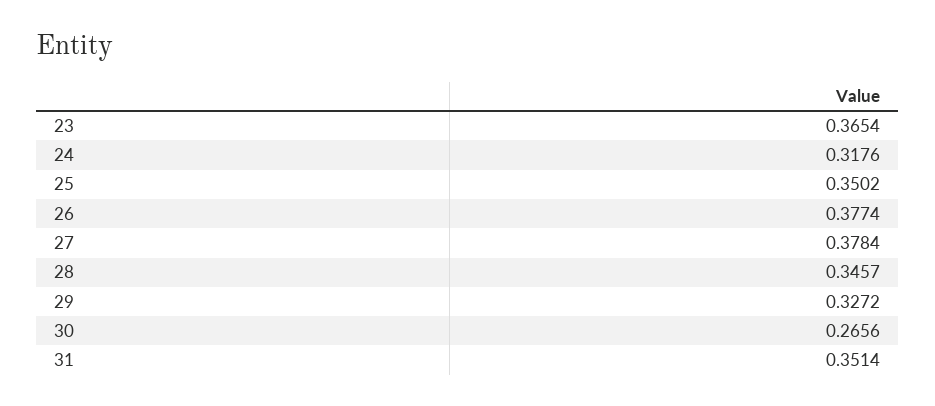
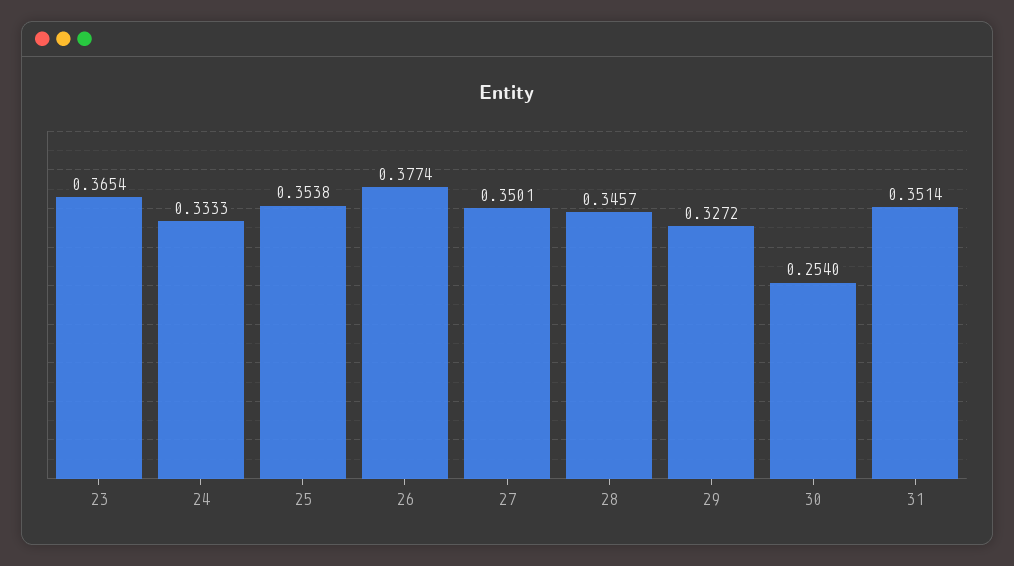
  {
    "23": 0.3654,
-   "24": 0.3176,
+   "24": 0.3333,
-   "25": 0.3502,
+   "25": 0.3538,
    "26": 0.3774,
-   "27": 0.3784,
+   "27": 0.3501,
    "28": 0.3457,
    "29": 0.3272,
-   "30": 0.2656,
+   "30": 0.254,
    "31": 0.3514
  }

